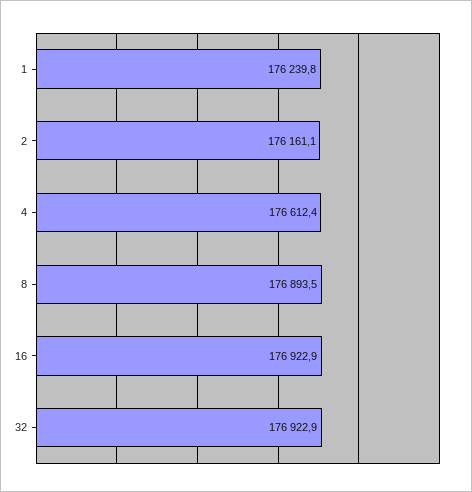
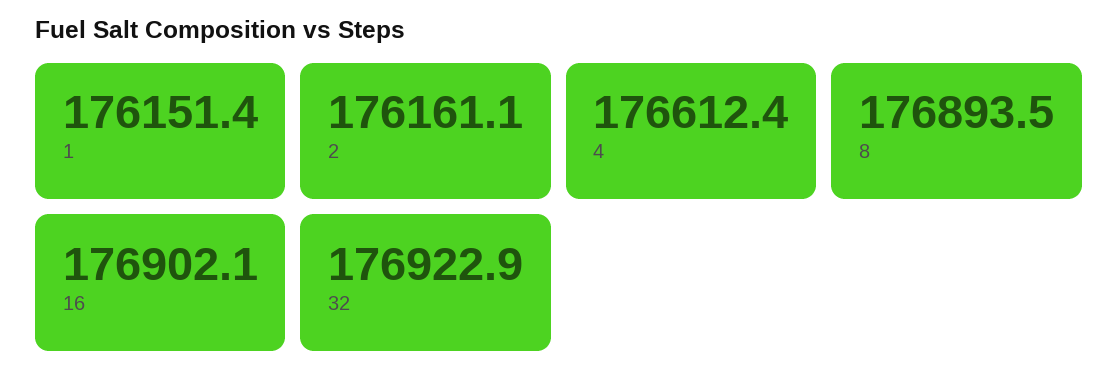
  {
-   "1": 176239.8,
+   "1": 176151.4,
    "2": 176161.1,
    "4": 176612.4,
    "8": 176893.5,
-   "16": 176922.9,
+   "16": 176902.1,
    "32": 176922.9
  }

